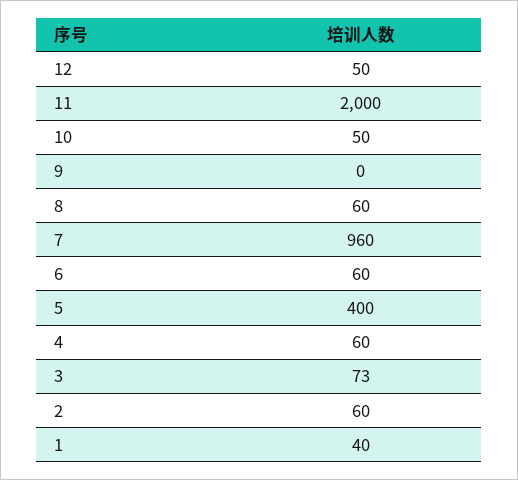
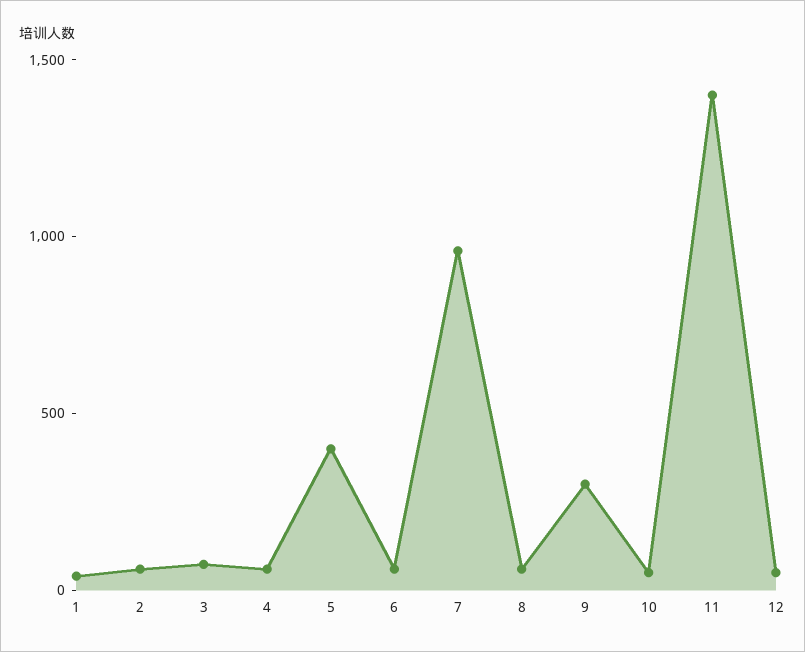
  {
    "12": 50,
-   "11": 2000,
+   "11": 1400,
    "10": 50,
-   "9": 0,
+   "9": 300,
    "8": 60,
    "7": 960,
    "6": 60,
    "5": 400,
    "4": 60,
    "3": 73,
    "2": 60,
    "1": 40
  }

